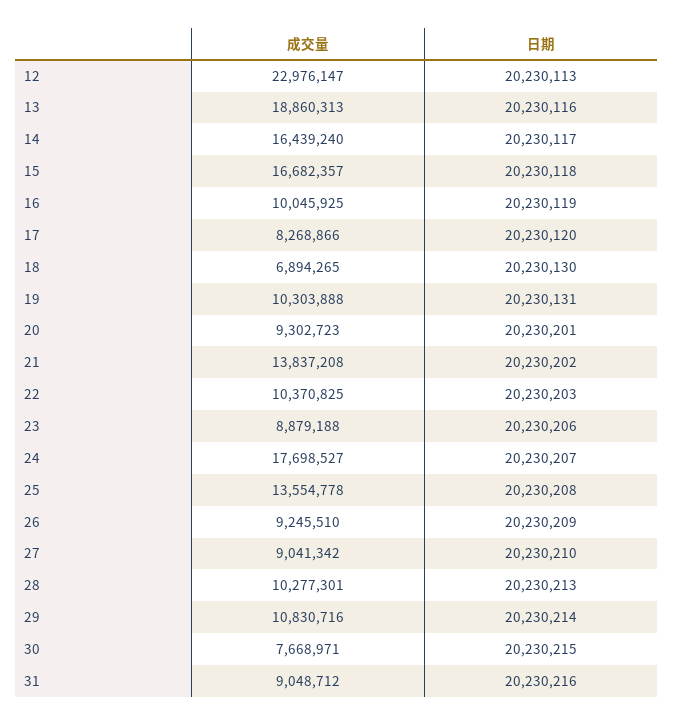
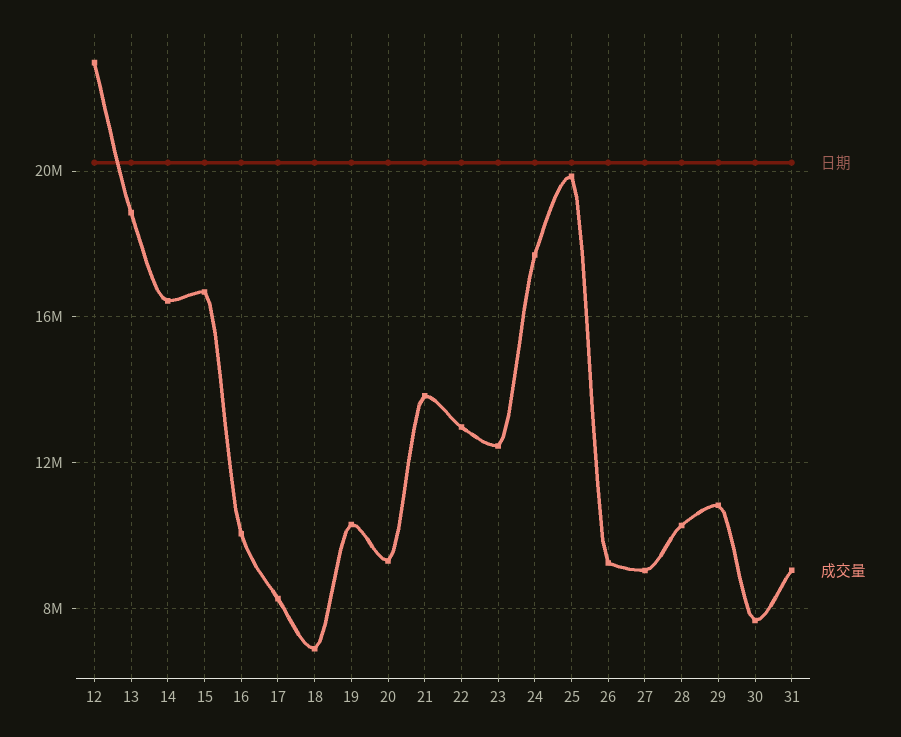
  {
    "成交量": {
      "12": 22976147,
      "13": 18860313,
      "14": 16439240,
      "15": 16682357,
      "16": 10045925,
      "17": 8268866,
      "18": 6894265,
      "19": 10303888,
      "20": 9302723,
      "21": 13837208,
-     "22": 10370825,
+     "22": 13000000,
-     "23": 8879188,
+     "23": 12500000,
      "24": 17698527,
-     "25": 13554778,
+     "25": 20000000,
      "26": 9245510,
      "27": 9041342,
      "28": 10277301,
      "29": 10830716,
      "30": 7668971,
      "31": 9048712
    },
    "日期": {
      "12": 20230113,
      "13": 20230116,
      "14": 20230117,
      "15": 20230118,
      "16": 20230119,
      "17": 20230120,
      "18": 20230130,
      "19": 20230131,
      "20": 20230201,
      "21": 20230202,
      "22": 20230203,
      "23": 20230206,
      "24": 20230207,
      "25": 20230208,
      "26": 20230209,
      "27": 20230210,
      "28": 20230213,
      "29": 20230214,
      "30": 20230215,
      "31": 20230216
    }
  }

